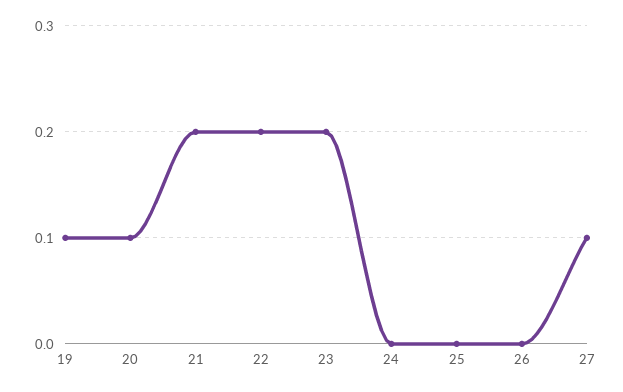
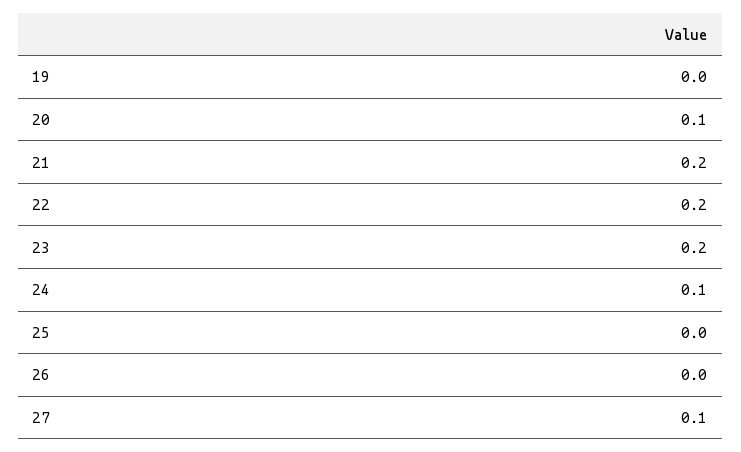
  {
-   "19": 0.1,
+   "19": 0,
    "20": 0.1,
    "21": 0.2,
    "22": 0.2,
    "23": 0.2,
-   "24": 0,
+   "24": 0.1,
    "25": 0,
    "26": 0,
    "27": 0.1
  }

